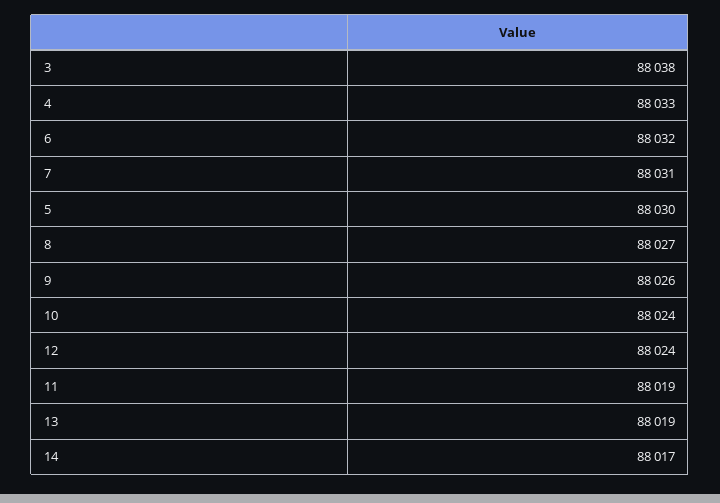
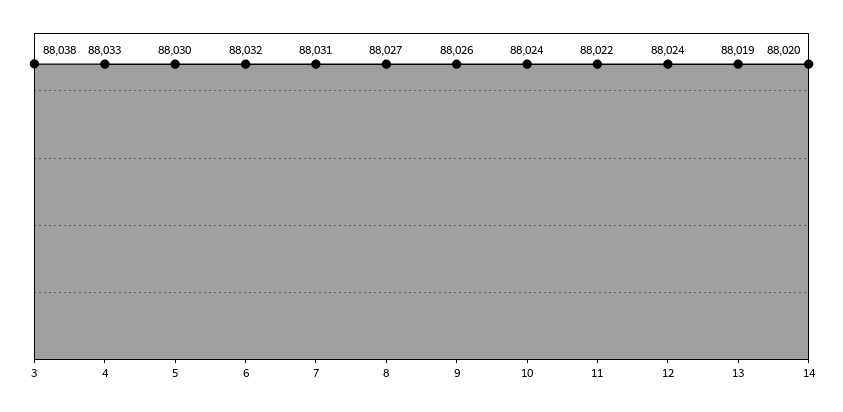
  {
    "3": 88038,
    "4": 88033,
    "6": 88032,
    "7": 88031,
    "5": 88030,
    "8": 88027,
    "9": 88026,
    "10": 88024,
    "12": 88024,
-   "11": 88019,
+   "11": 88022,
    "13": 88019,
-   "14": 88017
+   "14": 88020
  }

